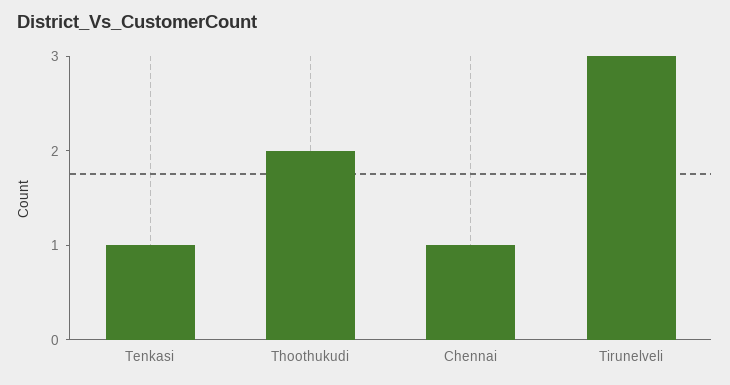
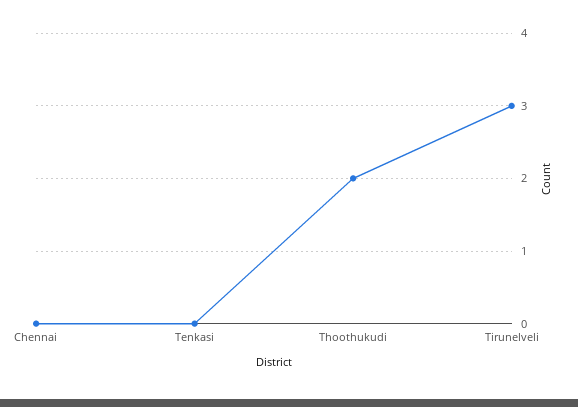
  {
-   "Tenkasi": 1,
+   "Tenkasi": 0,
    "Thoothukudi": 2,
-   "Chennai": 1,
+   "Chennai": 0,
    "Tirunelveli": 3
  }

